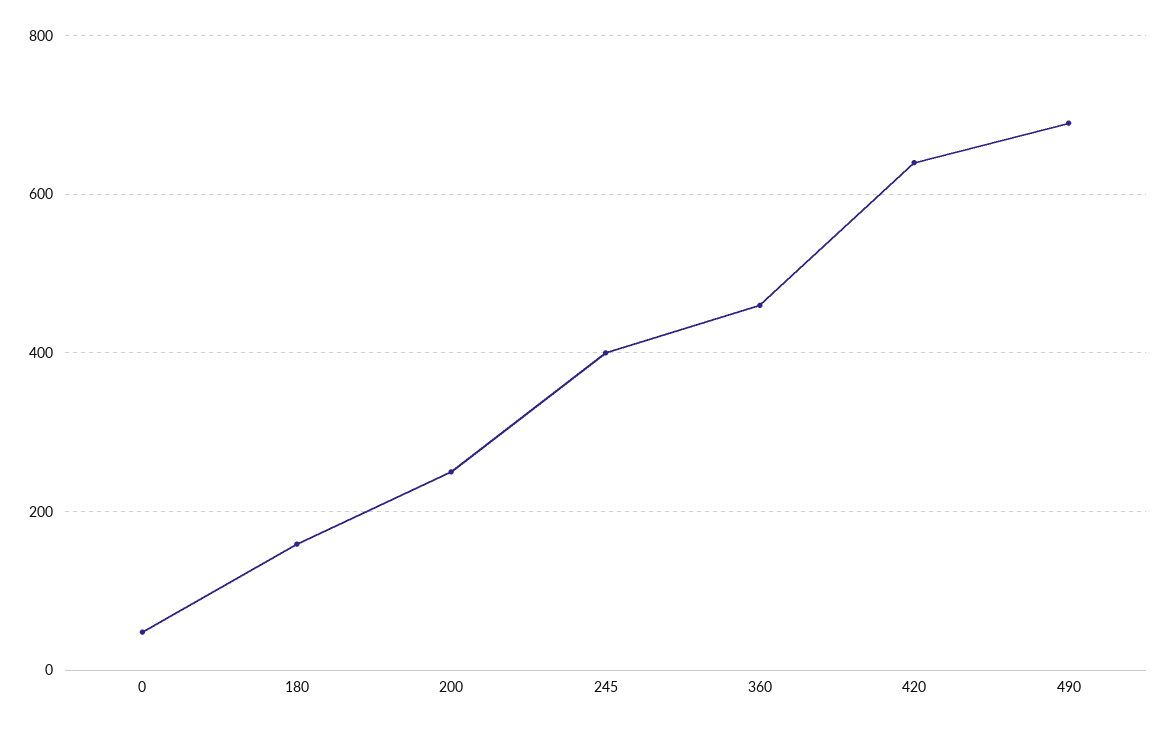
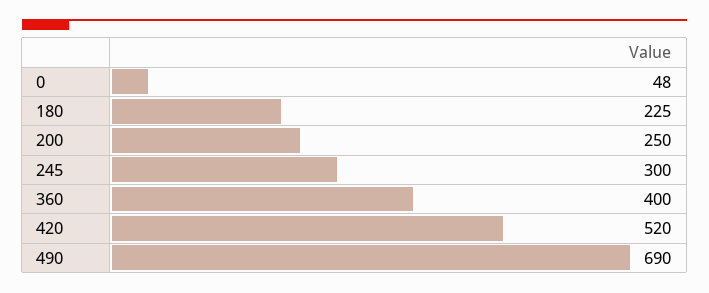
  {
    "0": 48,
-   "180": 160,
+   "180": 225,
    "200": 250,
-   "245": 400,
+   "245": 300,
-   "360": 460,
+   "360": 400,
-   "420": 640,
+   "420": 520,
    "490": 690
  }

